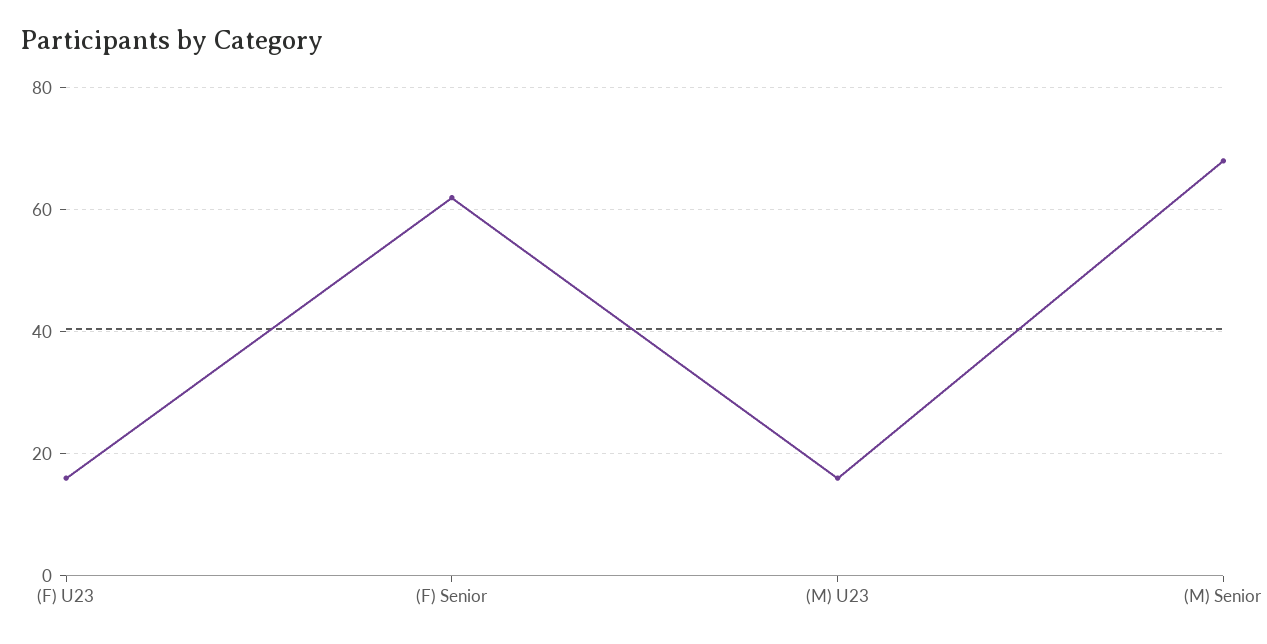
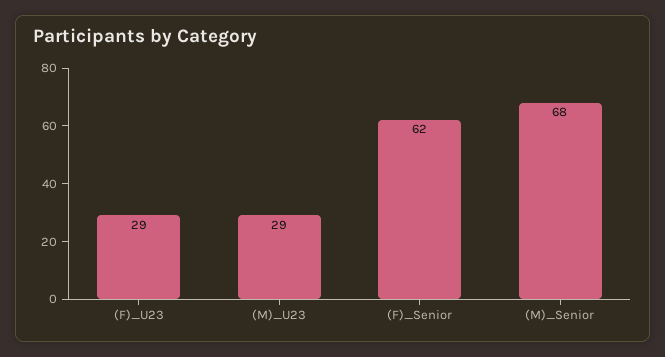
  {
-   "(F) U23": 15,
+   "(F) U23": 29,
    "(F) Senior": 62,
-   "(M) U23": 15,
+   "(M) U23": 29,
    "(M) Senior": 68
  }

